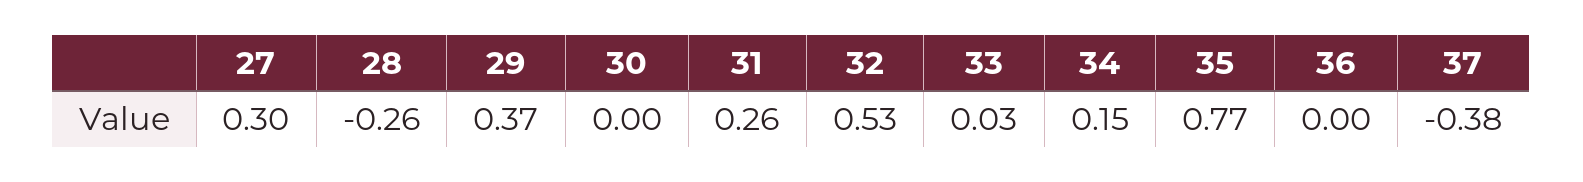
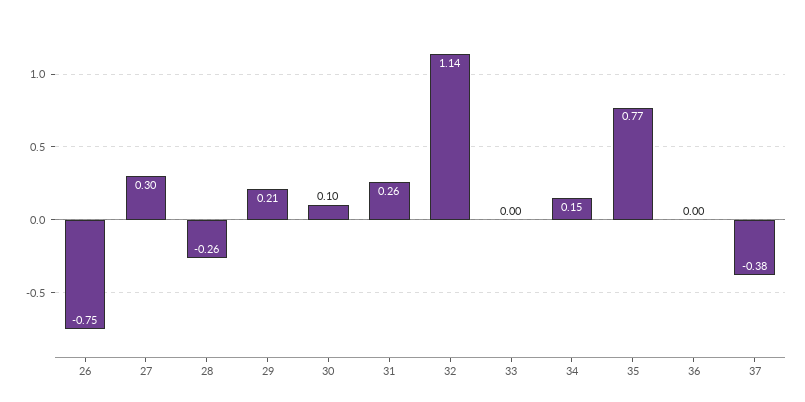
  {
    "27": 0.3,
    "28": -0.26,
-   "29": 0.37,
+   "29": 0.21,
-   "30": 0,
+   "30": 0.1,
    "31": 0.26,
-   "32": 0.53,
+   "32": 1.14,
-   "33": 0.03,
+   "33": 0,
    "34": 0.15,
    "35": 0.77,
    "36": 0,
-   "37": -0.38
+   "37": -0.38,
+   "26": -0.75
  }

